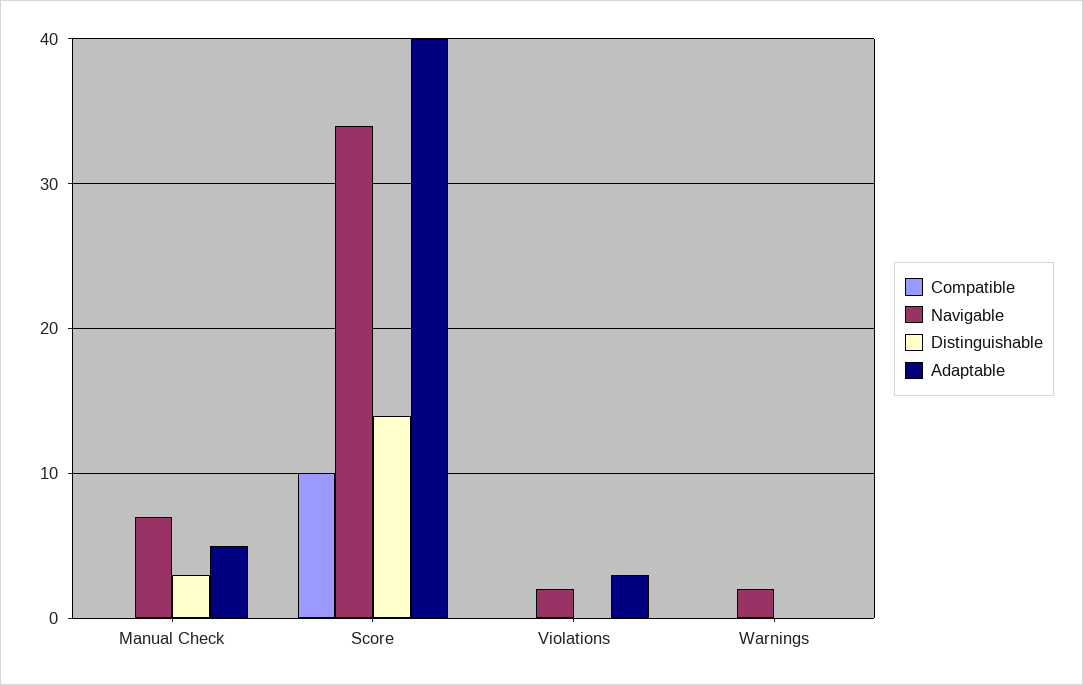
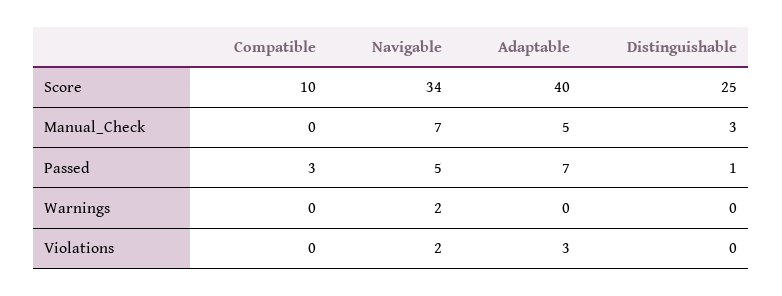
  {
    "Compatible": {
      "Manual Check": 0,
      "Score": 10,
      "Violations": 0,
-     "Warnings": 0
+     "Warnings": 0,
+     "Passed": 3
    },
    "Navigable": {
      "Manual Check": 7,
      "Score": 34,
      "Violations": 2,
-     "Warnings": 2
+     "Warnings": 2,
+     "Passed": 5
    },
    "Distinguishable": {
      "Manual Check": 3,
-     "Score": 14,
+     "Score": 25,
      "Violations": 0,
-     "Warnings": 0
+     "Warnings": 0,
+     "Passed": 1
    },
    "Adaptable": {
      "Manual Check": 5,
      "Score": 40,
      "Violations": 3,
-     "Warnings": 0
+     "Warnings": 0,
+     "Passed": 7
    }
  }

